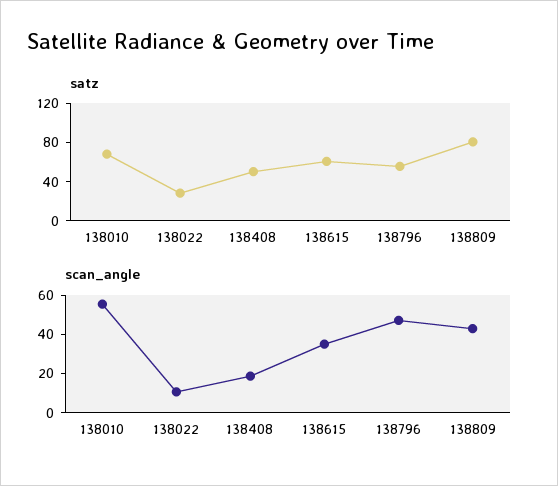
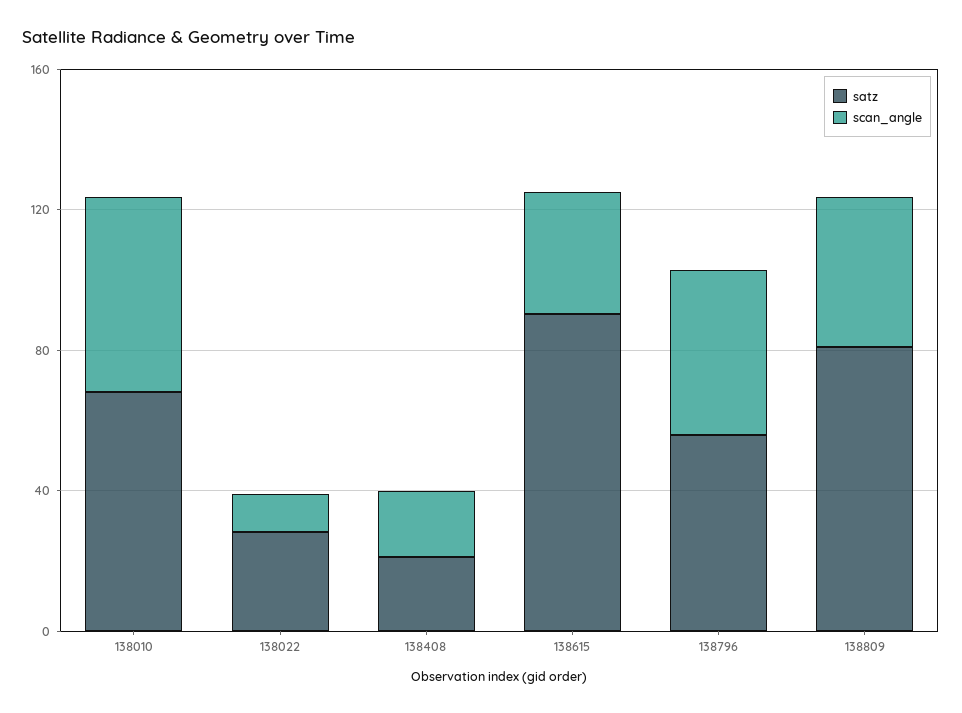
  {
    "satz": {
      "138010": 70,
      "138022": 30,
-     "138408": 50,
+     "138408": 20,
-     "138615": 60,
+     "138615": 90,
      "138796": 60,
      "138809": 80
    },
    "scan_angle": {
      "138010": 55,
      "138022": 10,
      "138408": 20,
      "138615": 35,
      "138796": 45,
      "138809": 45
    }
  }

